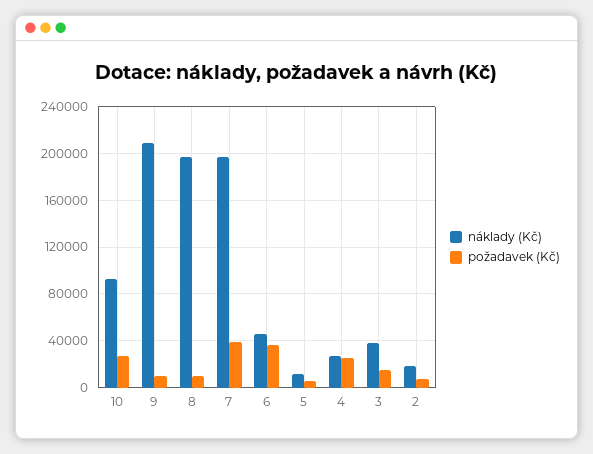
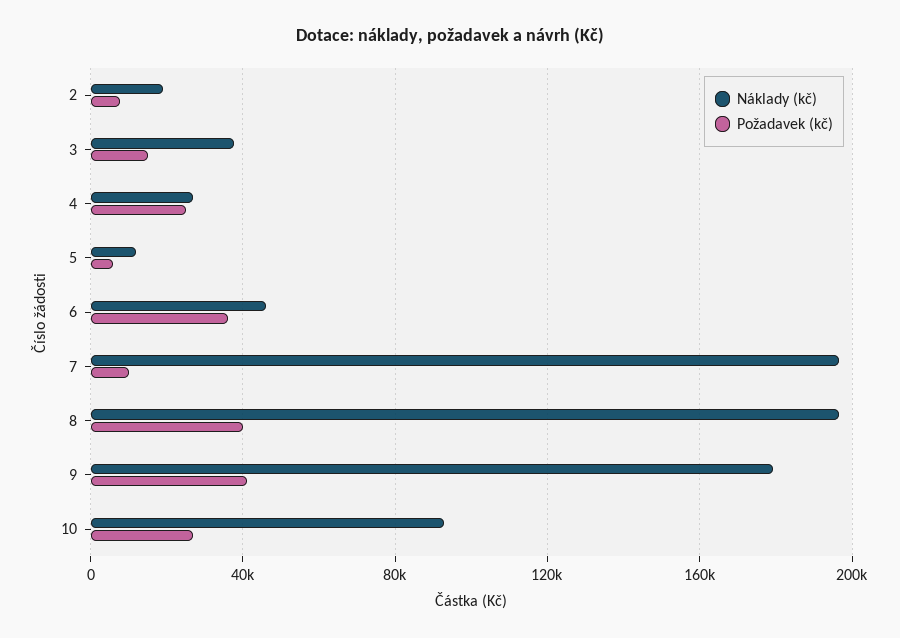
  {
    "náklady (Kč)": {
      "10": 95000,
-     "9": 210000,
+     "9": 180000,
      "8": 195000,
      "7": 195000,
      "6": 45000,
      "5": 10000,
      "4": 25000,
      "3": 40000,
      "2": 20000
    },
    "požadavek (Kč)": {
      "10": 25000,
-     "9": 10000,
+     "9": 40000,
-     "8": 10000,
+     "8": 40000,
-     "7": 40000,
+     "7": 10000,
      "6": 35000,
      "5": 5000,
      "4": 25000,
      "3": 15000,
      "2": 10000
    }
  }

